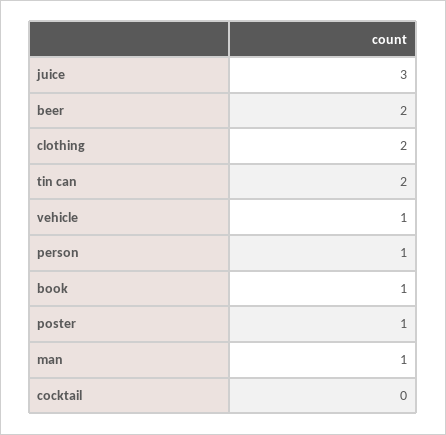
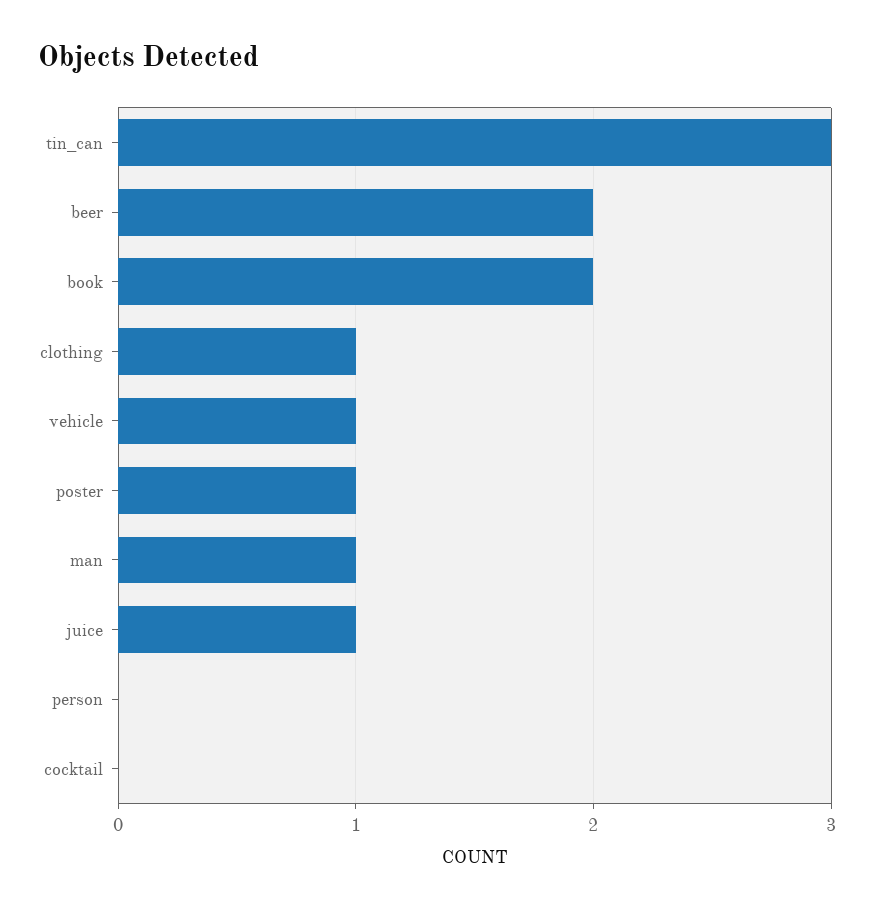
  {
-   "juice": 3,
+   "juice": 1,
    "beer": 2,
-   "clothing": 2,
+   "clothing": 1,
-   "tin can": 2,
+   "tin can": 3,
    "vehicle": 1,
-   "person": 1,
+   "person": 0,
-   "book": 1,
+   "book": 2,
    "poster": 1,
    "man": 1,
    "cocktail": 0
  }

